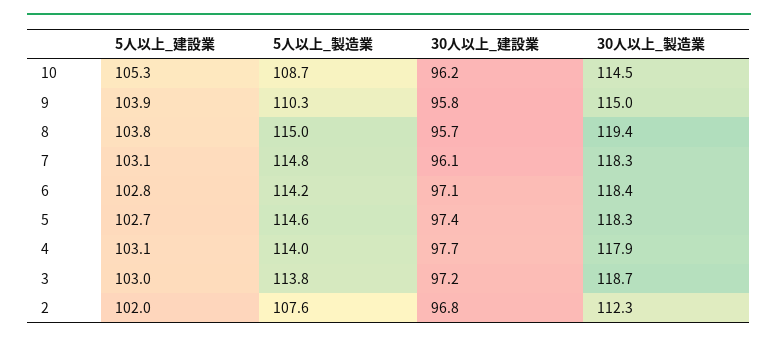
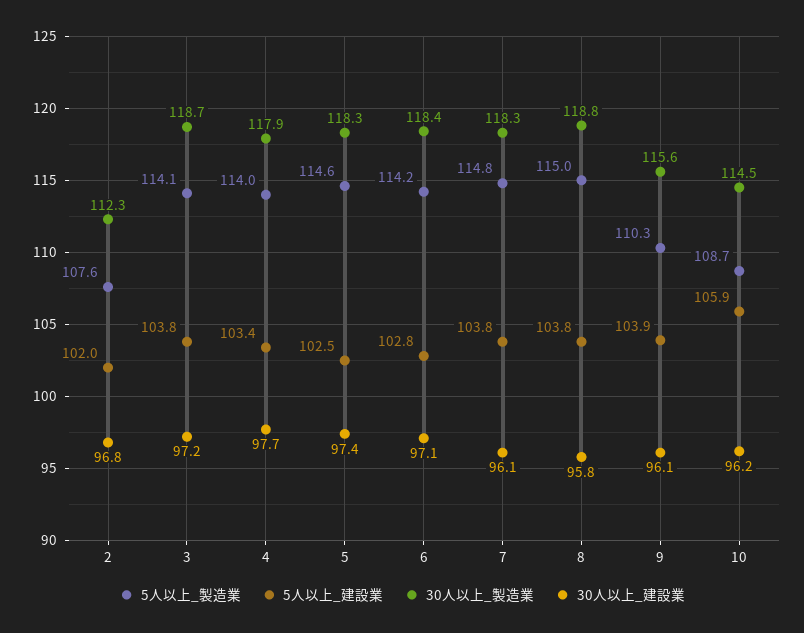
  {
    "5人以上_建設業": {
-     "10": 105.3,
+     "10": 105.9,
      "9": 103.9,
      "8": 103.8,
-     "7": 103.1,
+     "7": 103.8,
      "6": 102.8,
-     "5": 102.7,
+     "5": 102.5,
-     "4": 103.1,
+     "4": 103.4,
-     "3": 103,
+     "3": 103.8,
      "2": 102
    },
    "5人以上_製造業": {
      "10": 108.7,
      "9": 110.3,
      "8": 115,
      "7": 114.8,
      "6": 114.2,
      "5": 114.6,
      "4": 114,
-     "3": 113.8,
+     "3": 114.1,
      "2": 107.6
    },
    "30人以上_建設業": {
      "10": 96.2,
-     "9": 95.8,
+     "9": 96.1,
-     "8": 95.7,
+     "8": 95.8,
      "7": 96.1,
      "6": 97.1,
      "5": 97.4,
      "4": 97.7,
      "3": 97.2,
      "2": 96.8
    },
    "30人以上_製造業": {
      "10": 114.5,
-     "9": 115,
+     "9": 115.6,
-     "8": 119.4,
+     "8": 118.8,
      "7": 118.3,
      "6": 118.4,
      "5": 118.3,
      "4": 117.9,
      "3": 118.7,
      "2": 112.3
    }
  }

